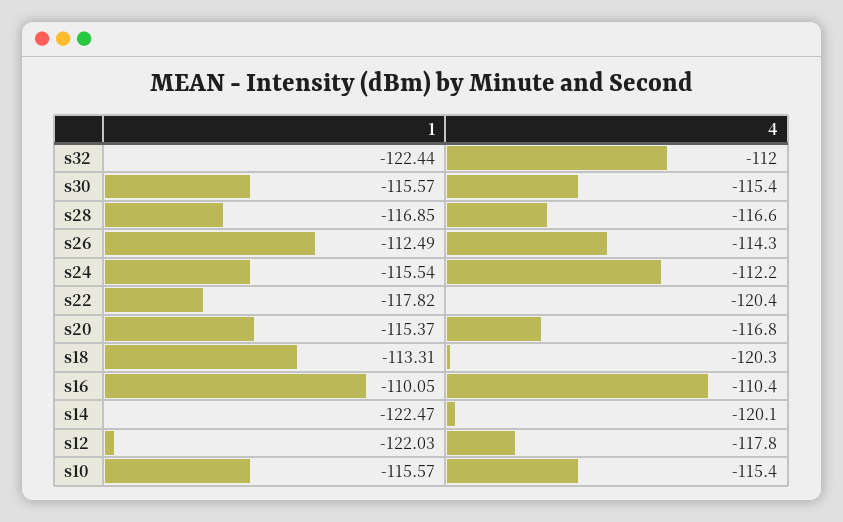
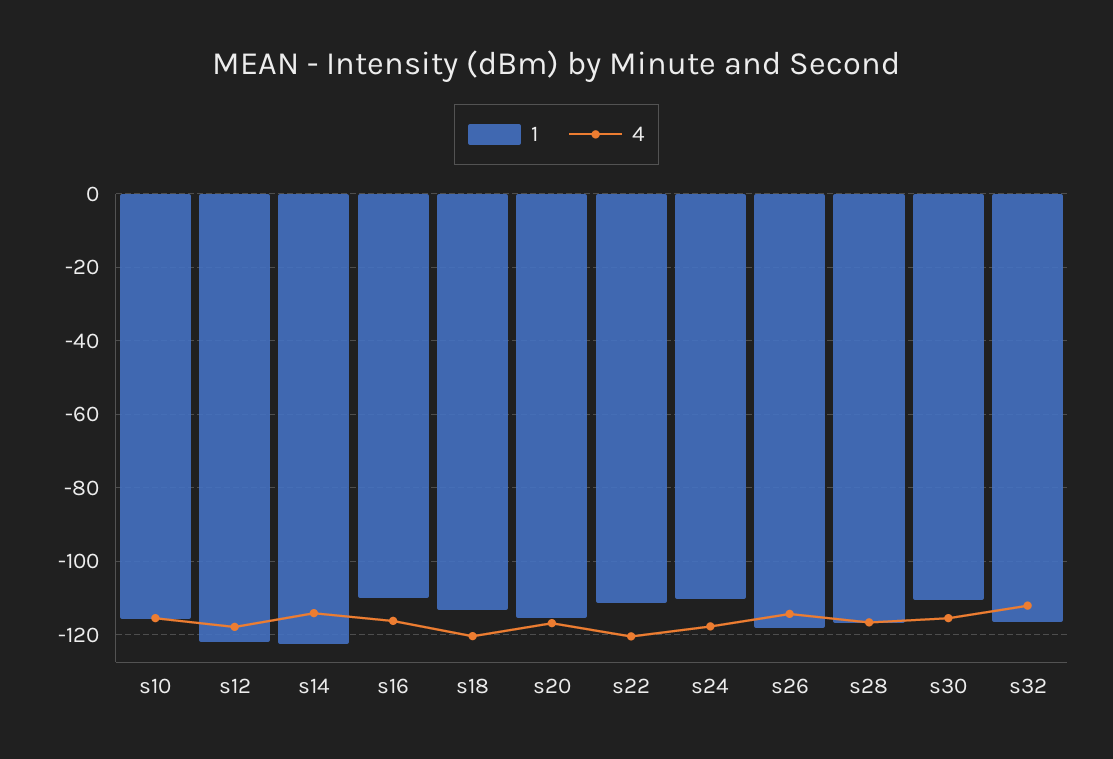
  {
    "1": {
-     "s32": -122.44,
+     "s32": -116,
-     "s30": -115.57,
+     "s30": -110,
      "s28": -116.85,
-     "s26": -112.49,
+     "s26": -118,
-     "s24": -115.54,
+     "s24": -110,
-     "s22": -117.82,
+     "s22": -112,
      "s20": -115.37,
      "s18": -113.31,
      "s16": -110.05,
      "s14": -122.47,
      "s12": -122.03,
      "s10": -115.57
    },
    "4": {
      "s32": -112,
      "s30": -115.4,
      "s28": -116.6,
      "s26": -114.3,
-     "s24": -112.2,
+     "s24": -118,
      "s22": -120.4,
      "s20": -116.8,
      "s18": -120.3,
-     "s16": -110.4,
+     "s16": -116,
-     "s14": -120.1,
+     "s14": -114,
      "s12": -117.8,
      "s10": -115.4
    }
  }

